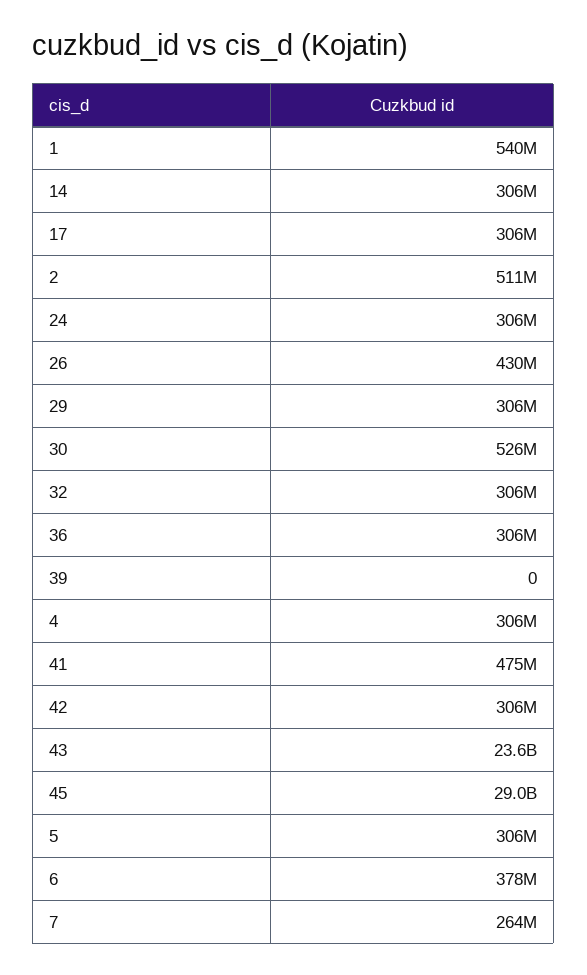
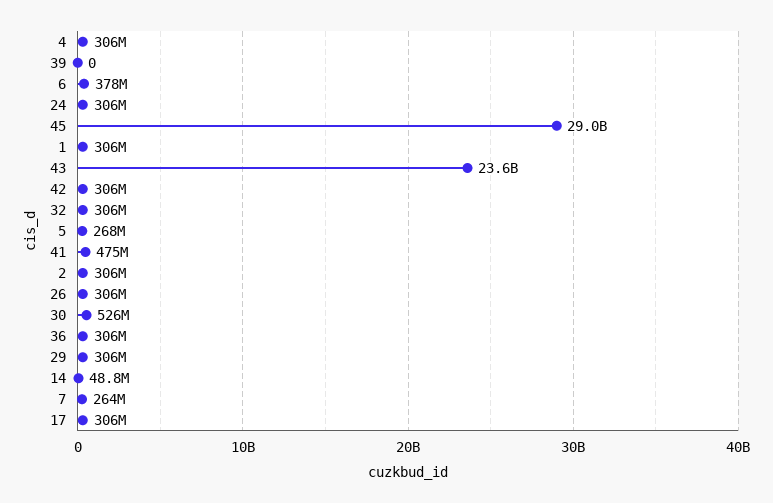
  {
-   "1": 540000000,
+   "1": 306000000,
-   "14": 306000000,
+   "14": 48800000,
    "17": 306000000,
-   "2": 511000000,
+   "2": 306000000,
    "24": 306000000,
-   "26": 430000000,
+   "26": 306000000,
    "29": 306000000,
    "30": 526000000,
    "32": 306000000,
    "36": 306000000,
    "39": 0,
    "4": 306000000,
    "41": 475000000,
    "42": 306000000,
    "43": 23600000000,
    "45": 29000000000,
-   "5": 306000000,
+   "5": 268000000,
    "6": 378000000,
    "7": 264000000
  }

